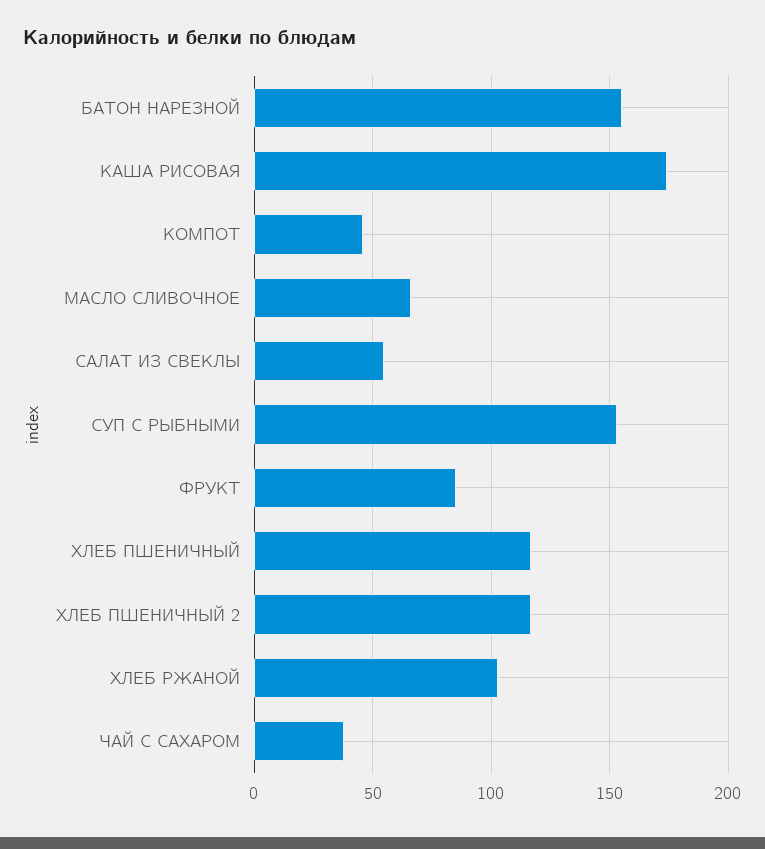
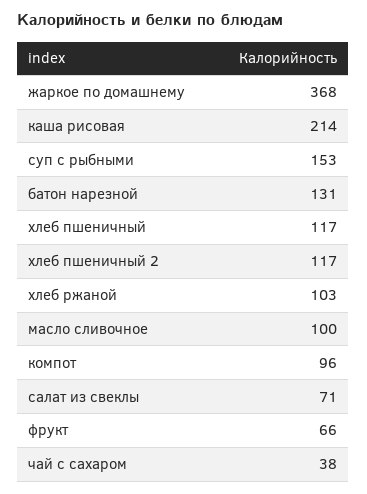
  {
-   "БАТОН НАРЕЗНОЙ": 155,
+   "БАТОН НАРЕЗНОЙ": 131,
-   "КАША РИСОВАЯ": 175,
+   "КАША РИСОВАЯ": 214,
-   "КОМПОТ": 45,
+   "КОМПОТ": 96,
-   "МАСЛО СЛИВОЧНОЕ": 65,
+   "МАСЛО СЛИВОЧНОЕ": 100,
-   "САЛАТ ИЗ СВЕКЛЫ": 55,
+   "САЛАТ ИЗ СВЕКЛЫ": 71,
    "СУП С РЫБНЫМИ": 153,
-   "ФРУКТ": 85,
+   "ФРУКТ": 66,
    "ХЛЕБ ПШЕНИЧНЫЙ": 117,
    "ХЛЕБ ПШЕНИЧНЫЙ 2": 117,
    "ХЛЕБ РЖАНОЙ": 103,
-   "ЧАЙ С САХАРОМ": 38
+   "ЧАЙ С САХАРОМ": 38,
+   "жаркое по домашнему": 368
  }

